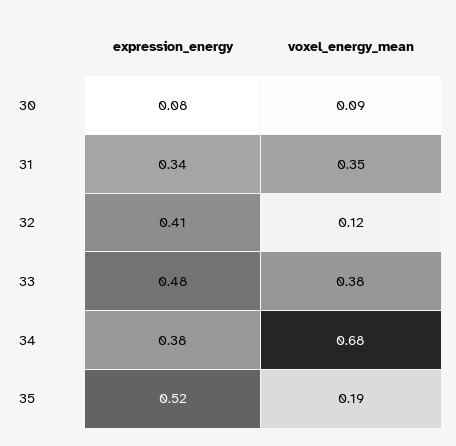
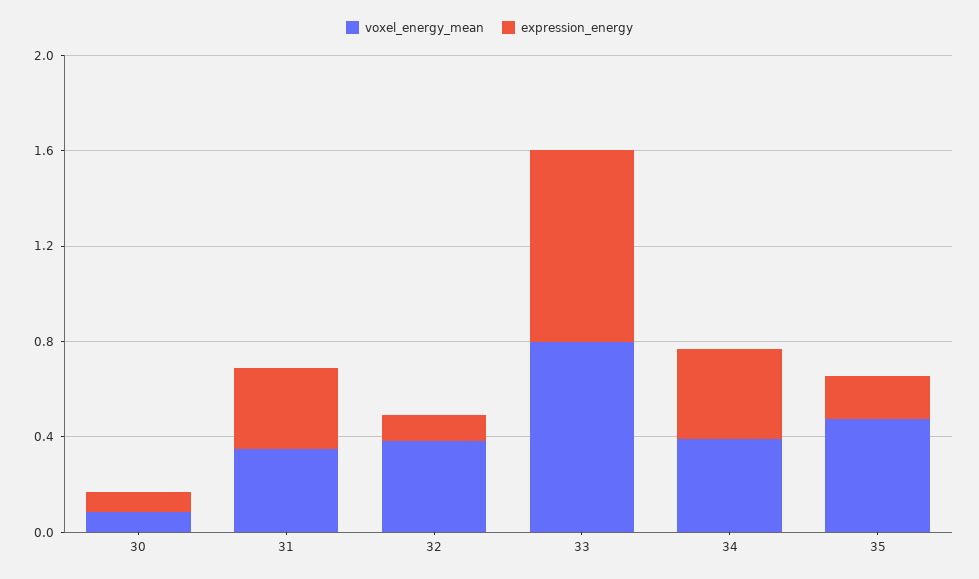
  {
    "expression_energy": {
      "30": 0.08,
      "31": 0.34,
-     "32": 0.41,
+     "32": 0.1,
-     "33": 0.48,
+     "33": 0.8,
      "34": 0.38,
-     "35": 0.52
+     "35": 0.2
    },
    "voxel_energy_mean": {
      "30": 0.09,
      "31": 0.35,
-     "32": 0.12,
+     "32": 0.4,
-     "33": 0.38,
+     "33": 0.8,
-     "34": 0.68,
+     "34": 0.4,
-     "35": 0.19
+     "35": 0.5
    }
  }

